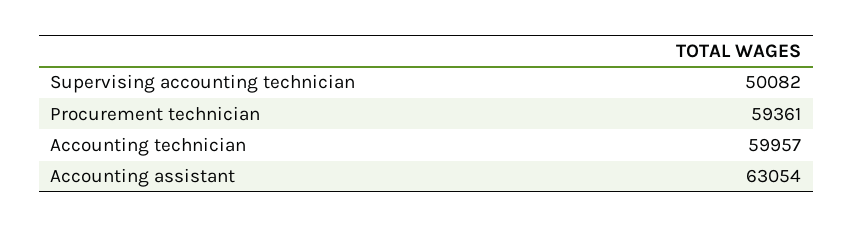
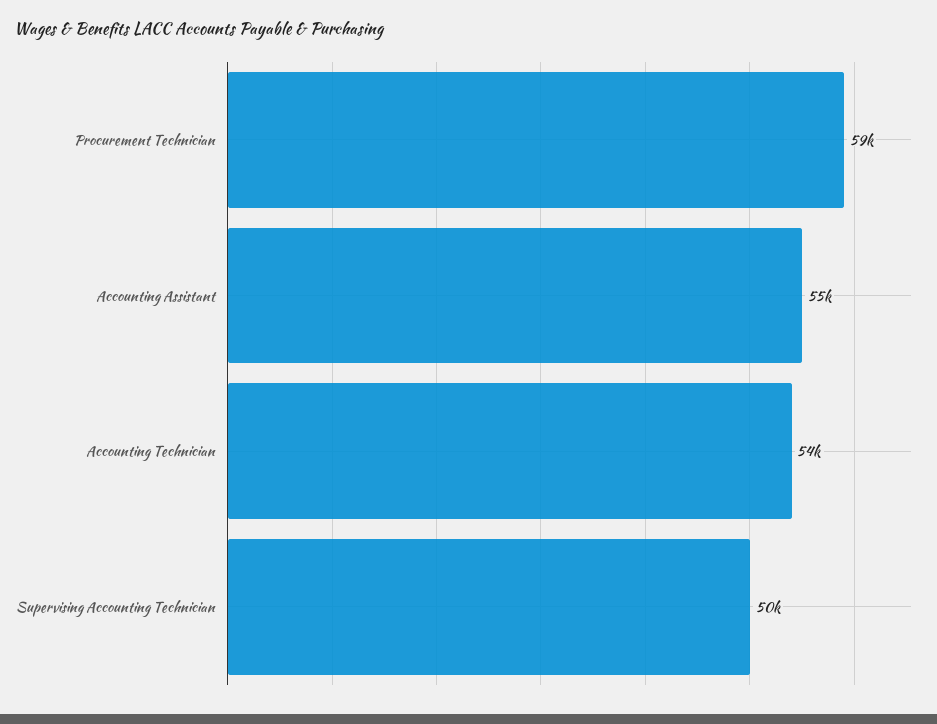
  {
    "Supervising accounting technician": 50082,
    "Procurement technician": 59361,
-   "Accounting technician": 59957,
+   "Accounting technician": 54000,
-   "Accounting assistant": 63054
+   "Accounting assistant": 55000
  }

